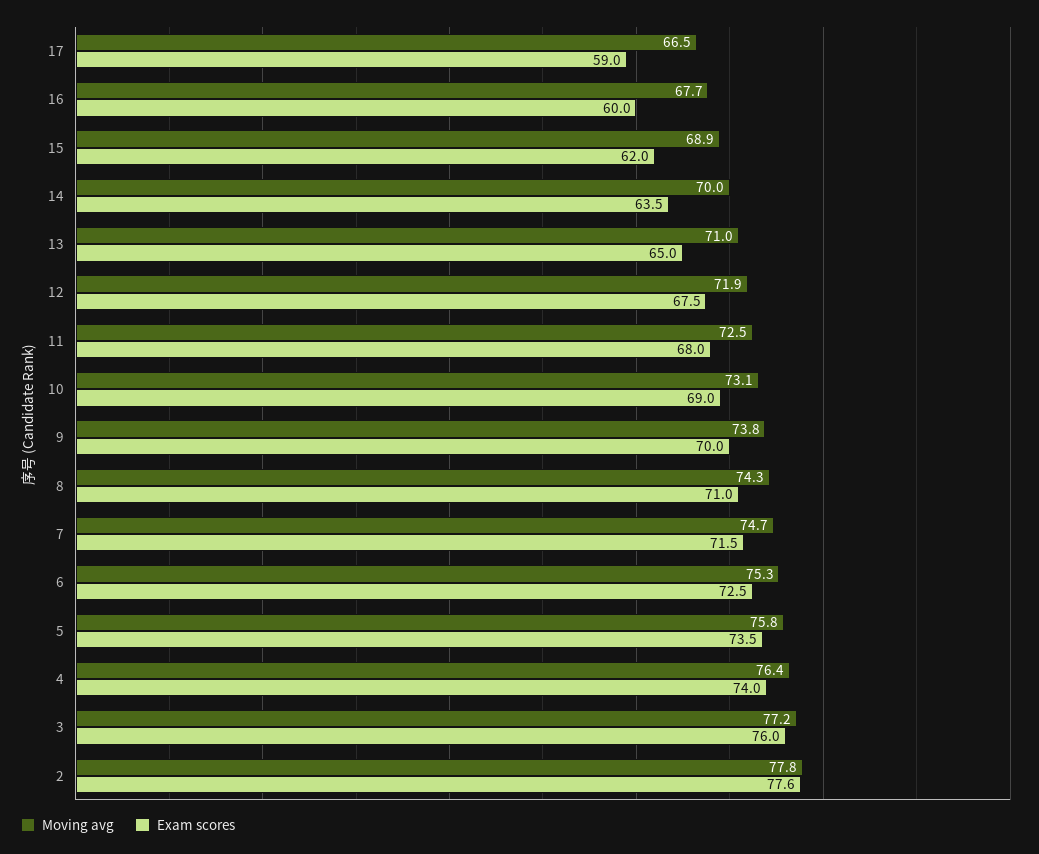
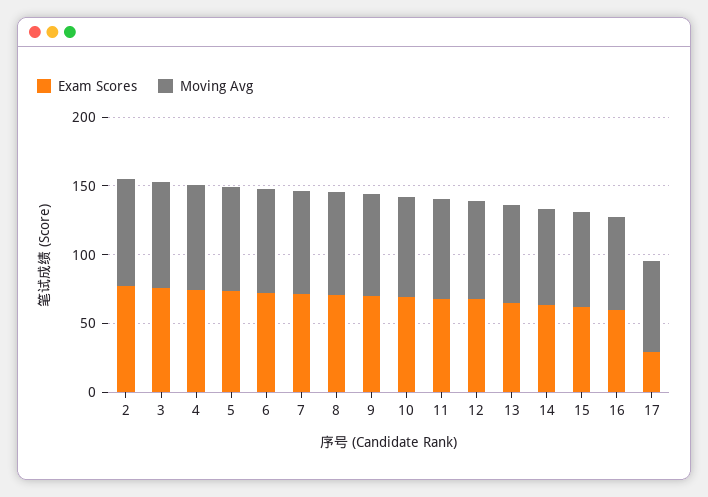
  {
    "Moving avg": {
      "17": 66.5,
      "16": 67.7,
      "15": 68.9,
      "14": 70,
      "13": 71,
      "12": 71.9,
      "11": 72.5,
      "10": 73.1,
      "9": 73.8,
      "8": 74.3,
      "7": 74.7,
      "6": 75.3,
      "5": 75.8,
      "4": 76.4,
      "3": 77.2,
      "2": 77.8
    },
    "Exam scores": {
-     "17": 59,
+     "17": 30,
      "16": 60,
      "15": 62,
      "14": 63.5,
      "13": 65,
      "12": 67.5,
      "11": 68,
      "10": 69,
      "9": 70,
      "8": 71,
      "7": 71.5,
      "6": 72.5,
      "5": 73.5,
      "4": 74,
      "3": 76,
      "2": 77.6
    }
  }

